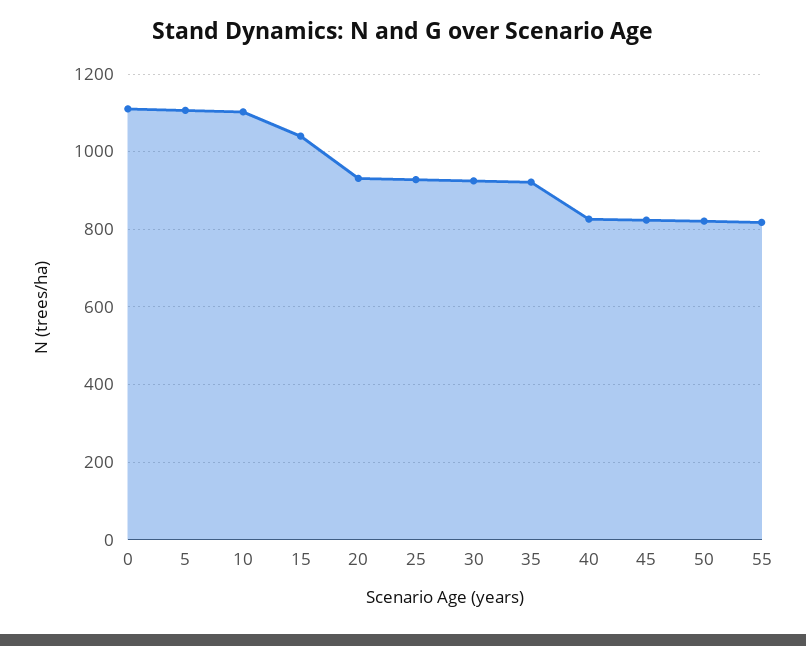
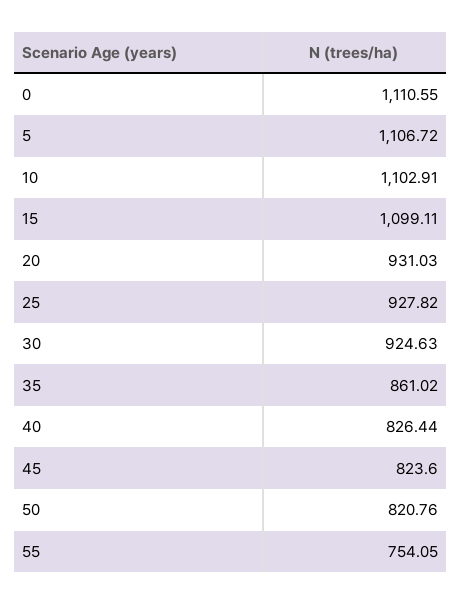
  {
    "0": 1110.55,
    "5": 1106.72,
    "10": 1102.91,
-   "15": 1040,
+   "15": 1099.11,
    "20": 931.03,
    "25": 927.82,
    "30": 924.63,
-   "35": 920,
+   "35": 861.02,
    "40": 826.44,
    "45": 823.6,
    "50": 820.76,
-   "55": 820
+   "55": 754.05
  }

